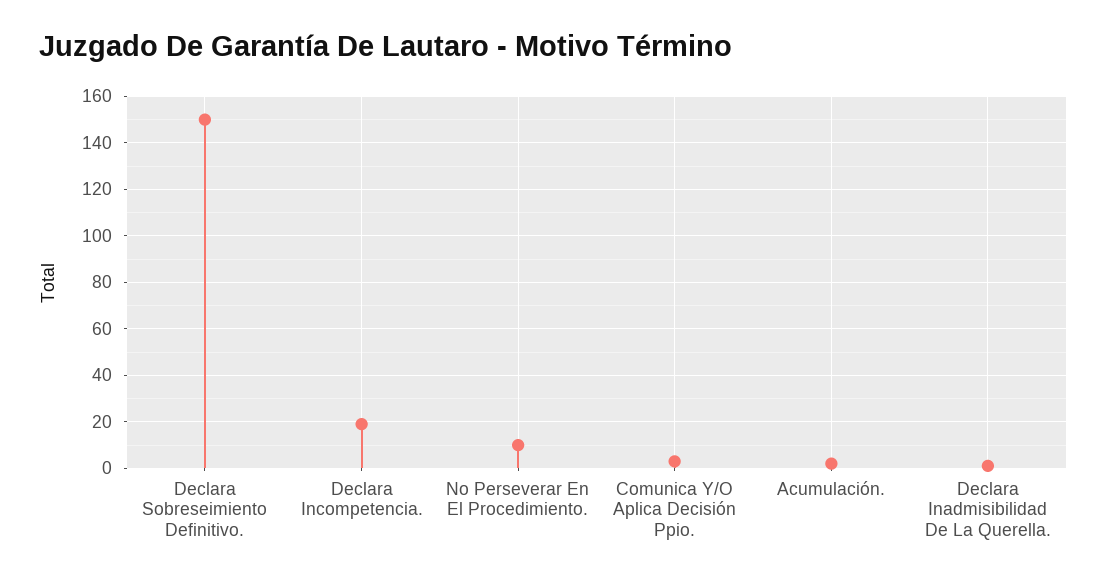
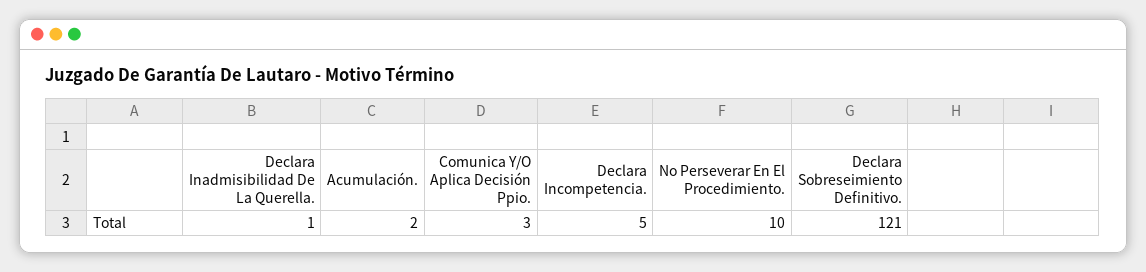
  {
-   "Declara Sobreseimiento Definitivo.": 150,
+   "Declara Sobreseimiento Definitivo.": 121,
-   "Declara Incompetencia.": 20,
+   "Declara Incompetencia.": 5,
    "No Perseverar En El Procedimiento.": 10,
    "Comunica Y/O Aplica Decisión Ppio.": 3,
    "Acumulación.": 2,
    "Declara Inadmisibilidad De La Querella.": 1
  }

